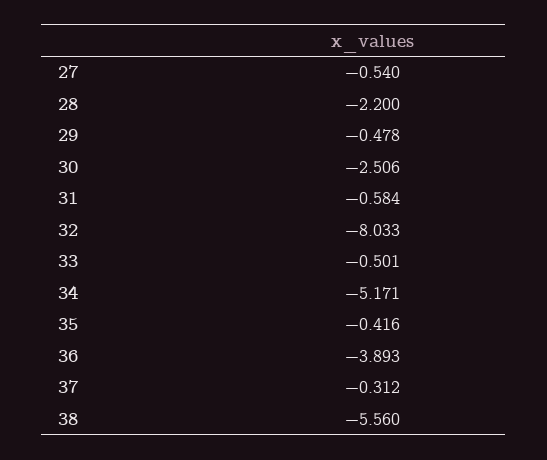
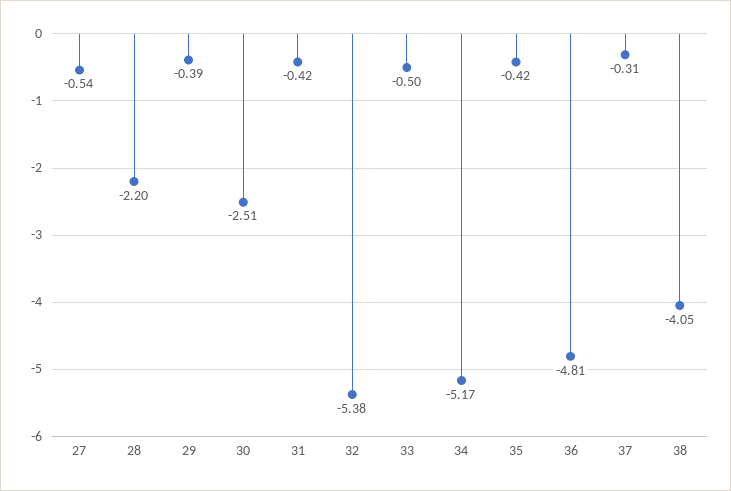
  {
    "27": -0.54,
    "28": -2.2,
-   "29": -0.478,
+   "29": -0.39,
    "30": -2.506,
-   "31": -0.584,
+   "31": -0.42,
-   "32": -8.033,
+   "32": -5.38,
    "33": -0.501,
    "34": -5.171,
    "35": -0.416,
-   "36": -3.893,
+   "36": -4.81,
    "37": -0.312,
-   "38": -5.56
+   "38": -4.05
  }

